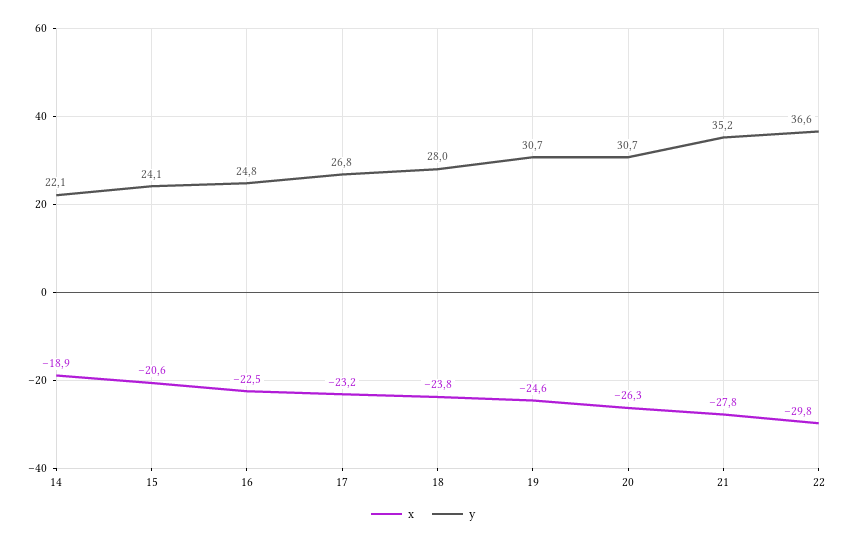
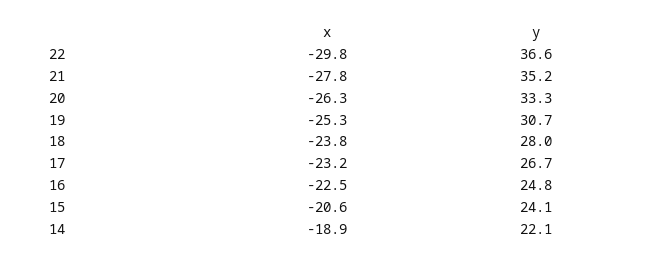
  {
    "x": {
      "14": -18.9,
      "15": -20.6,
      "16": -22.5,
      "17": -23.2,
      "18": -23.8,
-     "19": -24.6,
+     "19": -25.3,
      "20": -26.3,
      "21": -27.8,
      "22": -29.8
    },
    "y": {
      "14": 22.1,
      "15": 24.1,
      "16": 24.8,
-     "17": 26.8,
+     "17": 26.7,
      "18": 28,
      "19": 30.7,
-     "20": 30.7,
+     "20": 33.3,
      "21": 35.2,
      "22": 36.6
    }
  }

